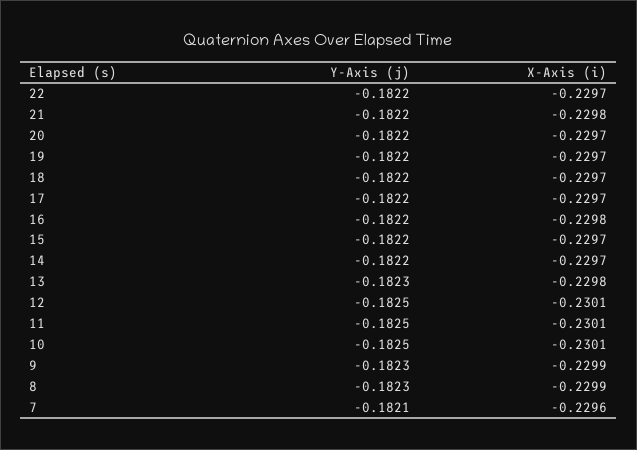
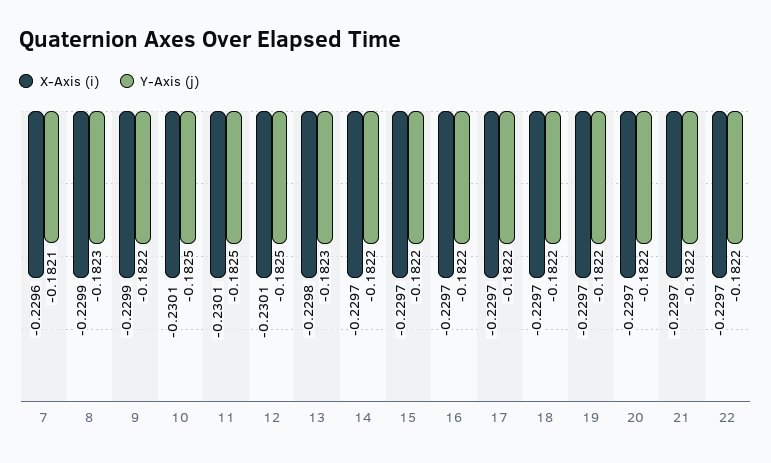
  {
    "Y-Axis (j)": {
      "22": -0.1822,
      "21": -0.1822,
      "20": -0.1822,
      "19": -0.1822,
      "18": -0.1822,
      "17": -0.1822,
      "16": -0.1822,
      "15": -0.1822,
      "14": -0.1822,
      "13": -0.1823,
      "12": -0.1825,
      "11": -0.1825,
      "10": -0.1825,
-     "9": -0.1823,
+     "9": -0.1822,
      "8": -0.1823,
      "7": -0.1821
    },
    "X-Axis (i)": {
      "22": -0.2297,
-     "21": -0.2298,
+     "21": -0.2297,
      "20": -0.2297,
      "19": -0.2297,
      "18": -0.2297,
      "17": -0.2297,
-     "16": -0.2298,
+     "16": -0.2297,
      "15": -0.2297,
      "14": -0.2297,
      "13": -0.2298,
      "12": -0.2301,
      "11": -0.2301,
      "10": -0.2301,
      "9": -0.2299,
      "8": -0.2299,
      "7": -0.2296
    }
  }

